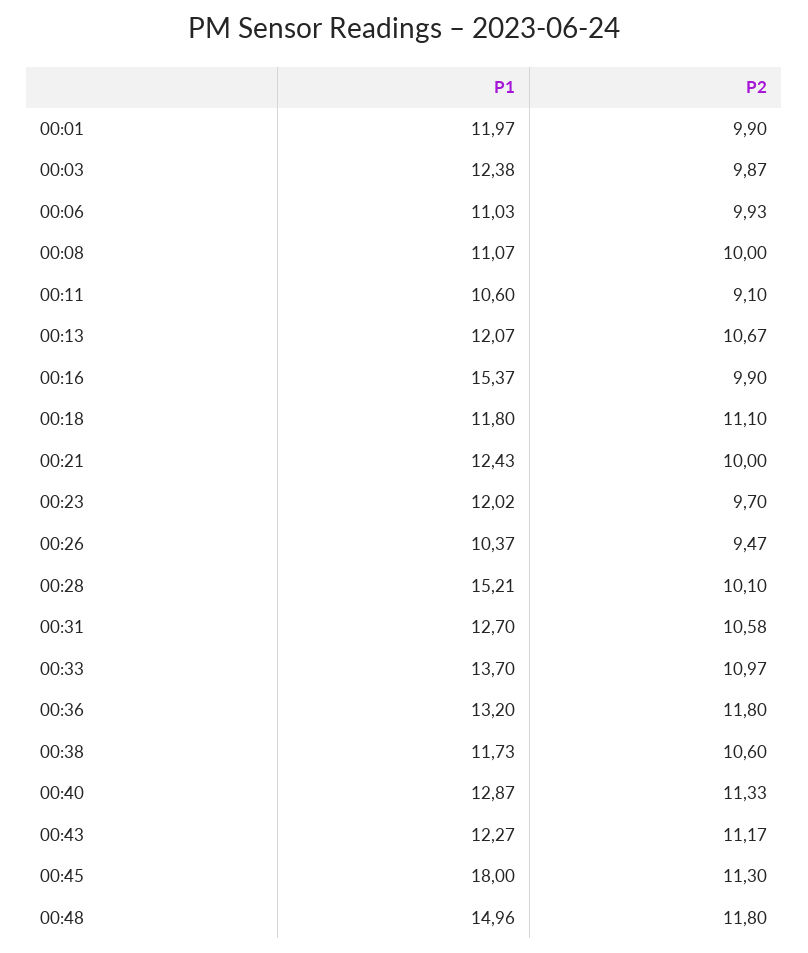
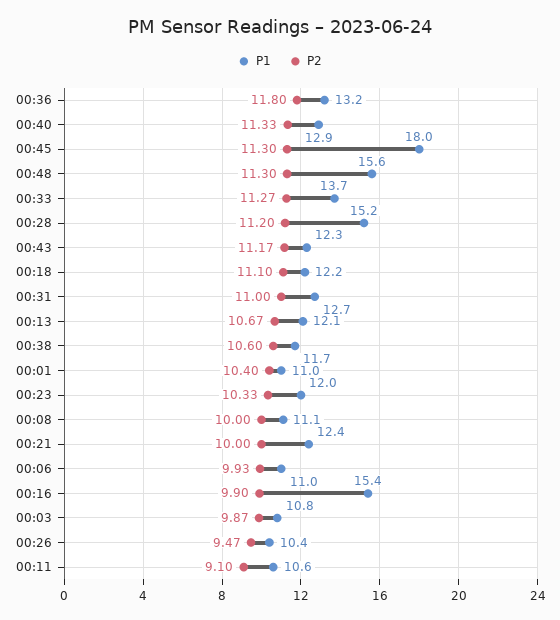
  {
    "P1": {
-     "00:01": 11.97,
+     "00:01": 11,
-     "00:03": 12.38,
+     "00:03": 10.8,
      "00:06": 11.03,
      "00:08": 11.07,
      "00:11": 10.6,
      "00:13": 12.07,
      "00:16": 15.37,
-     "00:18": 11.8,
+     "00:18": 12.2,
      "00:21": 12.43,
      "00:23": 12.02,
      "00:26": 10.37,
      "00:28": 15.21,
      "00:31": 12.7,
      "00:33": 13.7,
      "00:36": 13.2,
      "00:38": 11.73,
      "00:40": 12.87,
      "00:43": 12.27,
      "00:45": 18,
-     "00:48": 14.96
+     "00:48": 15.6
    },
    "P2": {
-     "00:01": 9.9,
+     "00:01": 10.4,
      "00:03": 9.87,
      "00:06": 9.93,
      "00:08": 10,
      "00:11": 9.1,
      "00:13": 10.67,
      "00:16": 9.9,
      "00:18": 11.1,
      "00:21": 10,
-     "00:23": 9.7,
+     "00:23": 10.33,
      "00:26": 9.47,
-     "00:28": 10.1,
+     "00:28": 11.2,
-     "00:31": 10.58,
+     "00:31": 11,
-     "00:33": 10.97,
+     "00:33": 11.27,
      "00:36": 11.8,
      "00:38": 10.6,
      "00:40": 11.33,
      "00:43": 11.17,
      "00:45": 11.3,
-     "00:48": 11.8
+     "00:48": 11.3
    }
  }

